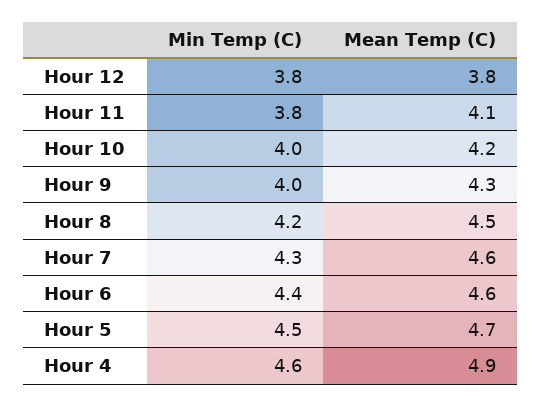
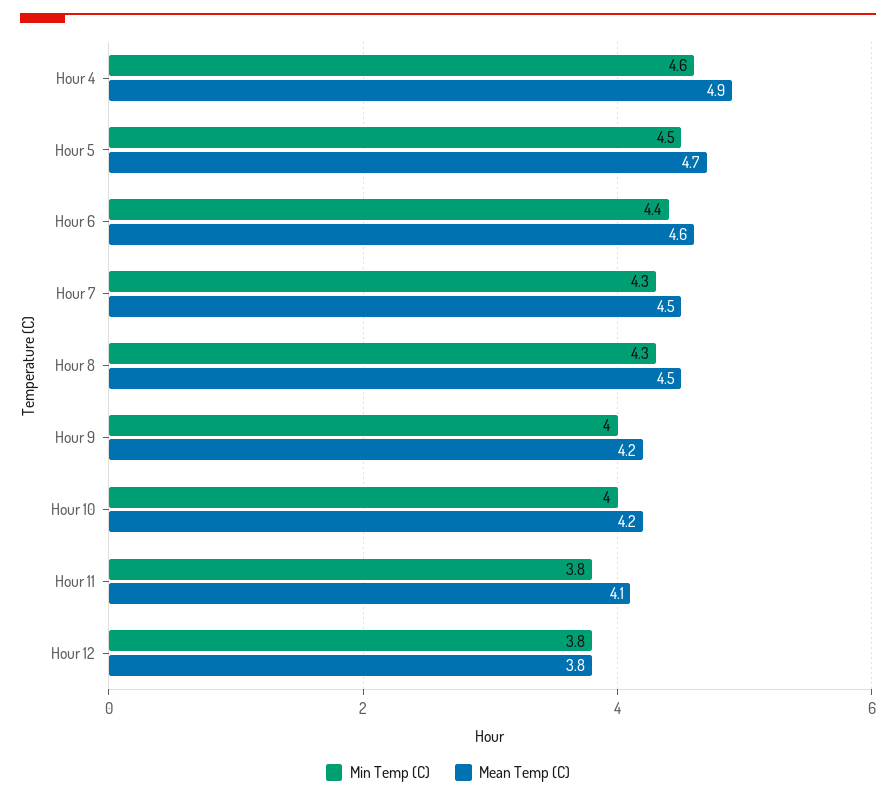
  {
    "Min Temp (C)": {
      "Hour 12": 3.8,
      "Hour 11": 3.8,
      "Hour 10": 4,
      "Hour 9": 4,
-     "Hour 8": 4.2,
+     "Hour 8": 4.3,
      "Hour 7": 4.3,
      "Hour 6": 4.4,
      "Hour 5": 4.5,
      "Hour 4": 4.6
    },
    "Mean Temp (C)": {
      "Hour 12": 3.8,
      "Hour 11": 4.1,
      "Hour 10": 4.2,
-     "Hour 9": 4.3,
+     "Hour 9": 4.2,
      "Hour 8": 4.5,
-     "Hour 7": 4.6,
+     "Hour 7": 4.5,
      "Hour 6": 4.6,
      "Hour 5": 4.7,
      "Hour 4": 4.9
    }
  }

